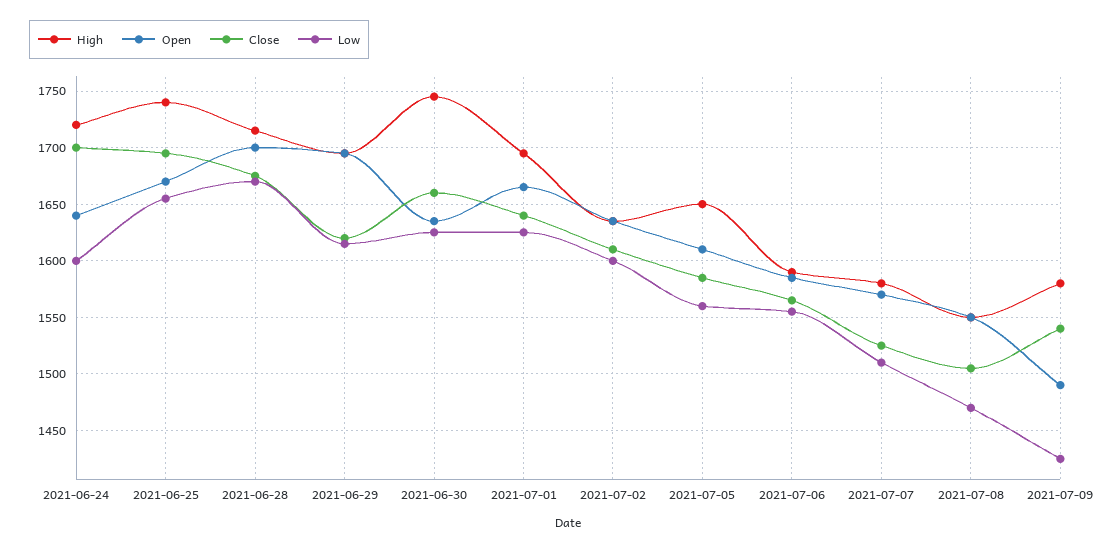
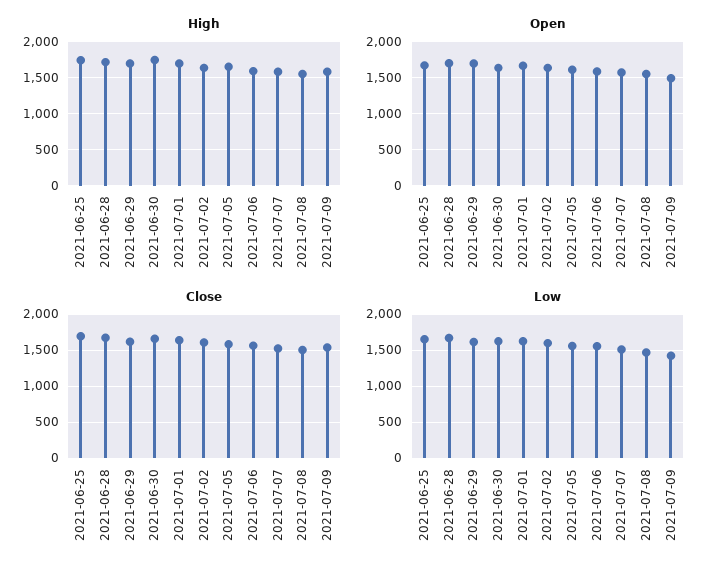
  {
    "High": {
-     "2021-06-24": 1720,
      "2021-06-25": 1740,
      "2021-06-28": 1720,
      "2021-06-29": 1700,
      "2021-06-30": 1750,
      "2021-07-01": 1700,
      "2021-07-02": 1640,
      "2021-07-05": 1650,
      "2021-07-06": 1590,
      "2021-07-07": 1580,
      "2021-07-08": 1550,
      "2021-07-09": 1580
    },
    "Open": {
-     "2021-06-24": 1640,
      "2021-06-25": 1670,
      "2021-06-28": 1700,
      "2021-06-29": 1700,
      "2021-06-30": 1640,
      "2021-07-01": 1670,
      "2021-07-02": 1640,
      "2021-07-05": 1610,
      "2021-07-06": 1590,
      "2021-07-07": 1570,
      "2021-07-08": 1550,
      "2021-07-09": 1490
    },
    "Close": {
-     "2021-06-24": 1700,
      "2021-06-25": 1700,
      "2021-06-28": 1680,
      "2021-06-29": 1620,
      "2021-06-30": 1660,
      "2021-07-01": 1640,
      "2021-07-02": 1610,
      "2021-07-05": 1590,
      "2021-07-06": 1570,
      "2021-07-07": 1530,
      "2021-07-08": 1510,
      "2021-07-09": 1540
    },
    "Low": {
-     "2021-06-24": 1600,
      "2021-06-25": 1660,
      "2021-06-28": 1670,
      "2021-06-29": 1620,
      "2021-06-30": 1630,
      "2021-07-01": 1630,
      "2021-07-02": 1600,
      "2021-07-05": 1560,
      "2021-07-06": 1560,
      "2021-07-07": 1510,
      "2021-07-08": 1470,
      "2021-07-09": 1430
    }
  }

